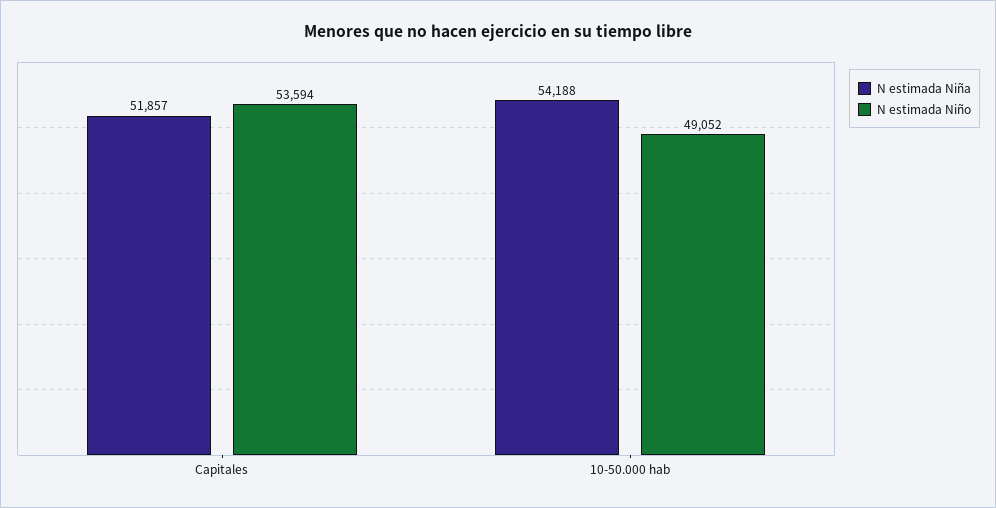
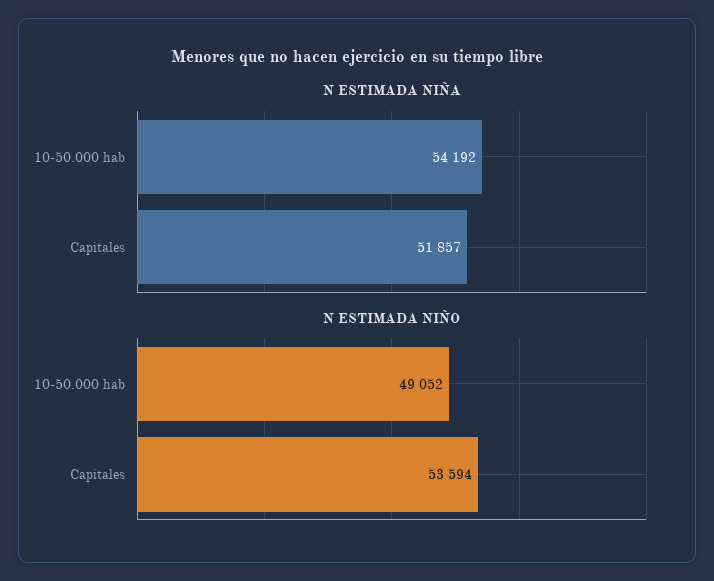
  {
    "N estimada Niña": {
      "Capitales": 51857,
-     "10-50.000 hab": 54188
+     "10-50.000 hab": 54192
    },
    "N estimada Niño": {
      "Capitales": 53594,
      "10-50.000 hab": 49052
    }
  }

